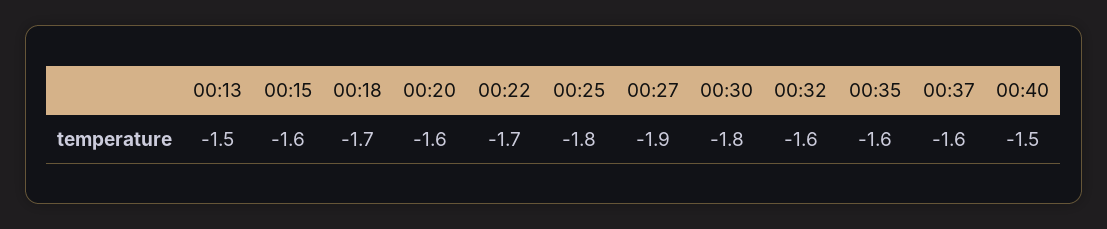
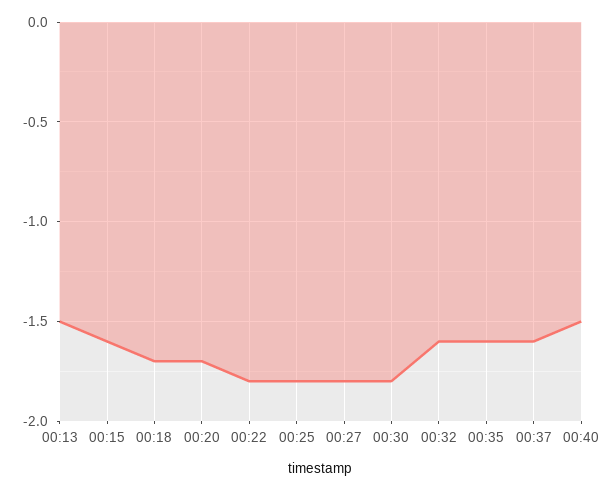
  {
    "00:13": -1.5,
    "00:15": -1.6,
    "00:18": -1.7,
-   "00:20": -1.6,
+   "00:20": -1.7,
-   "00:22": -1.7,
+   "00:22": -1.8,
    "00:25": -1.8,
-   "00:27": -1.9,
+   "00:27": -1.8,
    "00:30": -1.8,
    "00:32": -1.6,
    "00:35": -1.6,
    "00:37": -1.6,
    "00:40": -1.5
  }

